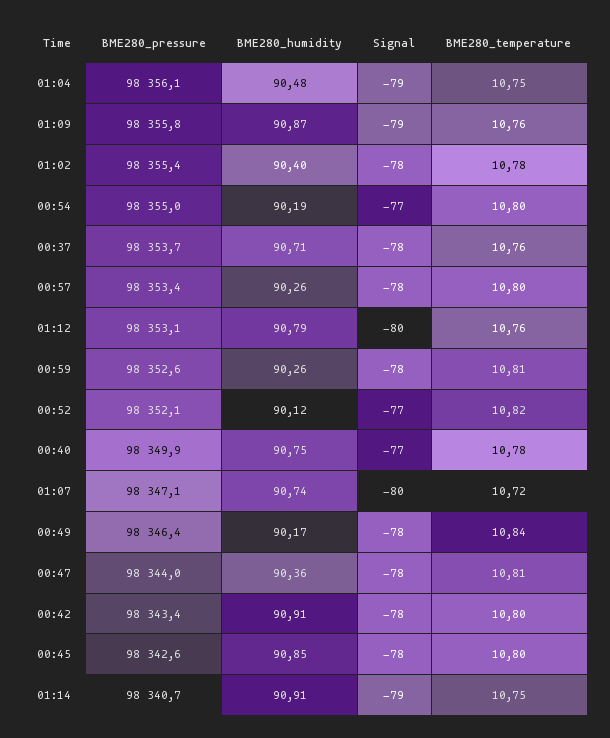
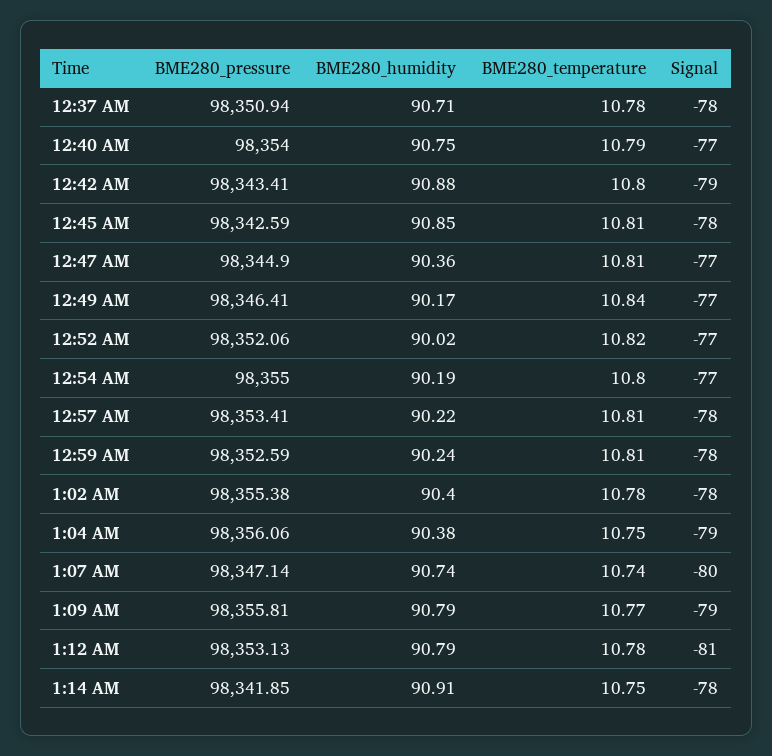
  {
    "BME280_pressure": {
      "01:04": 98356.06,
      "01:09": 98355.81,
      "01:02": 98355.38,
      "00:54": 98355,
-     "00:37": 98353.7,
+     "00:37": 98350.94,
      "00:57": 98353.41,
      "01:12": 98353.13,
      "00:59": 98352.59,
      "00:52": 98352.06,
-     "00:40": 98349.9,
+     "00:40": 98354,
      "01:07": 98347.14,
      "00:49": 98346.41,
-     "00:47": 98344,
+     "00:47": 98344.9,
      "00:42": 98343.41,
      "00:45": 98342.59,
-     "01:14": 98340.7
+     "01:14": 98341.85
    },
    "BME280_humidity": {
-     "01:04": 90.48,
+     "01:04": 90.38,
-     "01:09": 90.87,
+     "01:09": 90.79,
      "01:02": 90.4,
      "00:54": 90.19,
      "00:37": 90.71,
-     "00:57": 90.26,
+     "00:57": 90.22,
      "01:12": 90.79,
-     "00:59": 90.26,
+     "00:59": 90.24,
-     "00:52": 90.12,
+     "00:52": 90.02,
      "00:40": 90.75,
      "01:07": 90.74,
      "00:49": 90.17,
      "00:47": 90.36,
-     "00:42": 90.91,
+     "00:42": 90.88,
      "00:45": 90.85,
      "01:14": 90.91
    },
    "Signal": {
      "01:04": -79,
      "01:09": -79,
      "01:02": -78,
      "00:54": -77,
      "00:37": -78,
      "00:57": -78,
-     "01:12": -80,
+     "01:12": -81,
      "00:59": -78,
      "00:52": -77,
      "00:40": -77,
      "01:07": -80,
-     "00:49": -78,
+     "00:49": -77,
-     "00:47": -78,
+     "00:47": -77,
-     "00:42": -78,
+     "00:42": -79,
      "00:45": -78,
-     "01:14": -79
+     "01:14": -78
    },
    "BME280_temperature": {
      "01:04": 10.75,
-     "01:09": 10.76,
+     "01:09": 10.77,
      "01:02": 10.78,
      "00:54": 10.8,
-     "00:37": 10.76,
+     "00:37": 10.78,
-     "00:57": 10.8,
+     "00:57": 10.81,
-     "01:12": 10.76,
+     "01:12": 10.78,
      "00:59": 10.81,
      "00:52": 10.82,
-     "00:40": 10.78,
+     "00:40": 10.79,
-     "01:07": 10.72,
+     "01:07": 10.74,
      "00:49": 10.84,
      "00:47": 10.81,
      "00:42": 10.8,
-     "00:45": 10.8,
+     "00:45": 10.81,
      "01:14": 10.75
    }
  }

